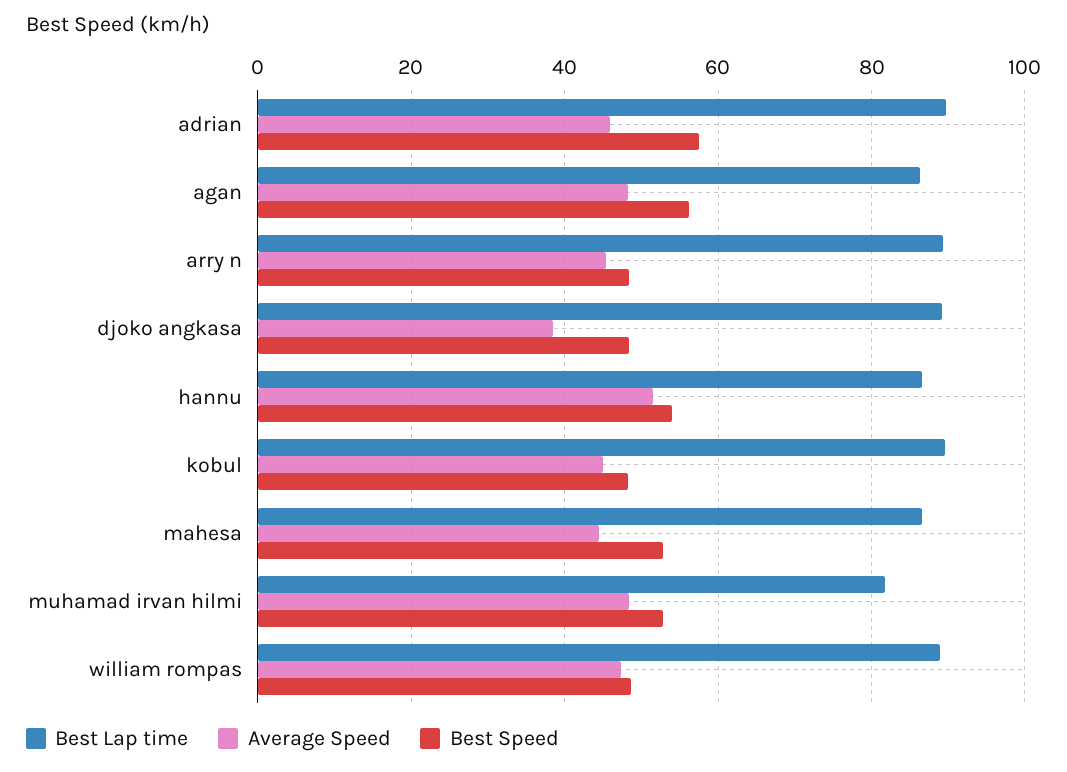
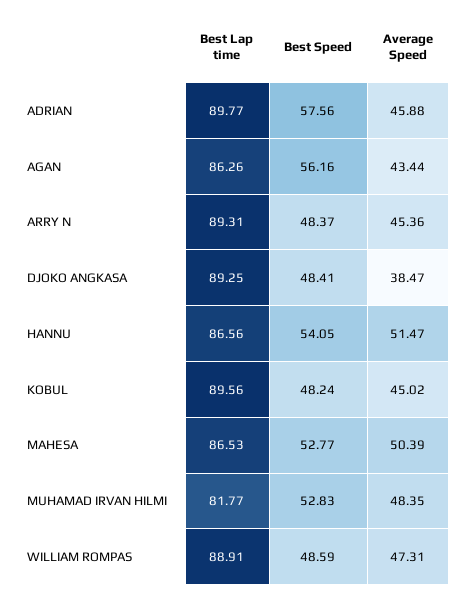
  {
    "Best Lap time": {
      "adrian": 89.77,
      "agan": 86.26,
      "arry n": 89.31,
      "djoko angkasa": 89.25,
      "hannu": 86.56,
      "kobul": 89.56,
      "mahesa": 86.53,
      "muhamad irvan hilmi": 81.77,
      "william rompas": 88.91
    },
    "Average Speed": {
      "adrian": 45.88,
-     "agan": 48,
+     "agan": 43.44,
      "arry n": 45.36,
      "djoko angkasa": 38.47,
      "hannu": 51.47,
      "kobul": 45.02,
-     "mahesa": 44,
+     "mahesa": 50.39,
      "muhamad irvan hilmi": 48.35,
      "william rompas": 47.31
    },
    "Best Speed": {
      "adrian": 57.56,
      "agan": 56.16,
      "arry n": 48.37,
      "djoko angkasa": 48.41,
      "hannu": 54.05,
      "kobul": 48.24,
      "mahesa": 52.77,
      "muhamad irvan hilmi": 52.83,
      "william rompas": 48.59
    }
  }

